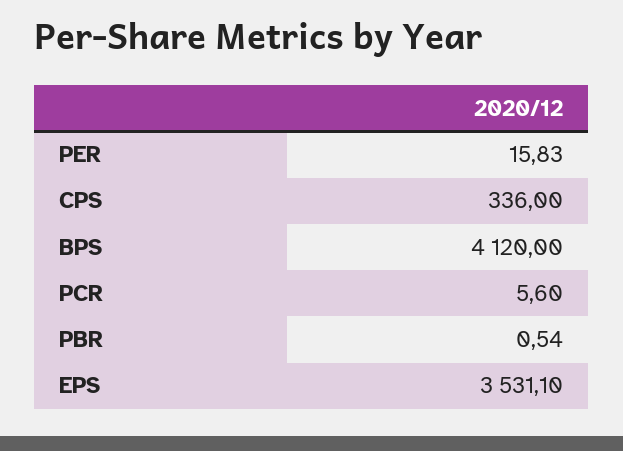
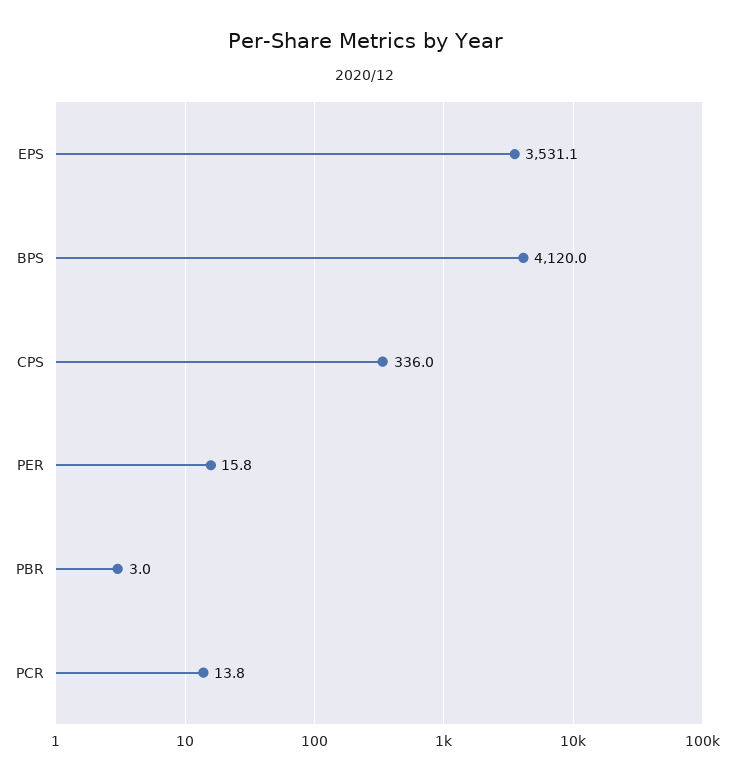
  {
    "PER": 15.83,
    "CPS": 336,
    "BPS": 4120,
-   "PCR": 5.6,
+   "PCR": 13.8,
-   "PBR": 0.54,
+   "PBR": 3,
    "EPS": 3531.1
  }

